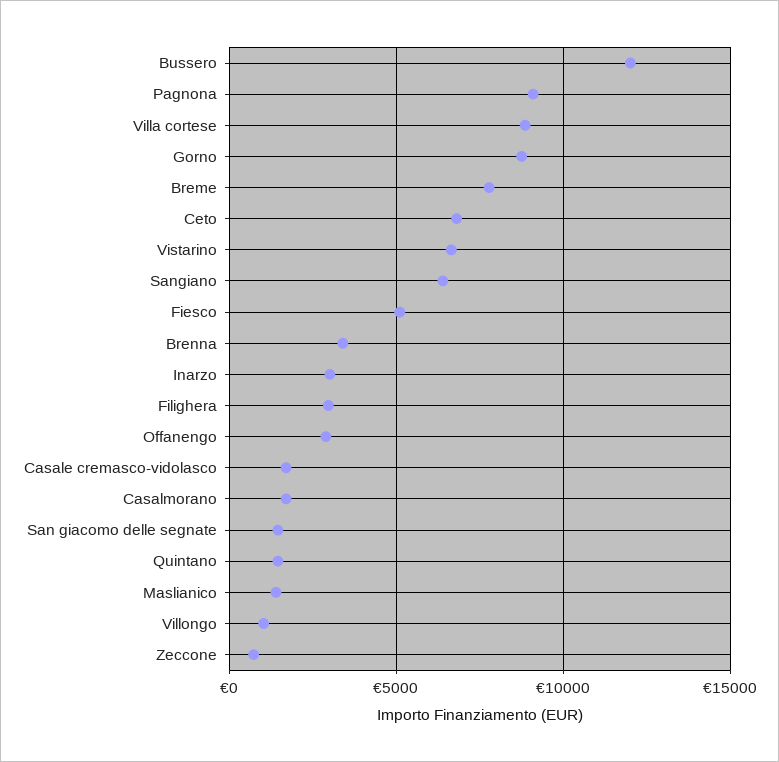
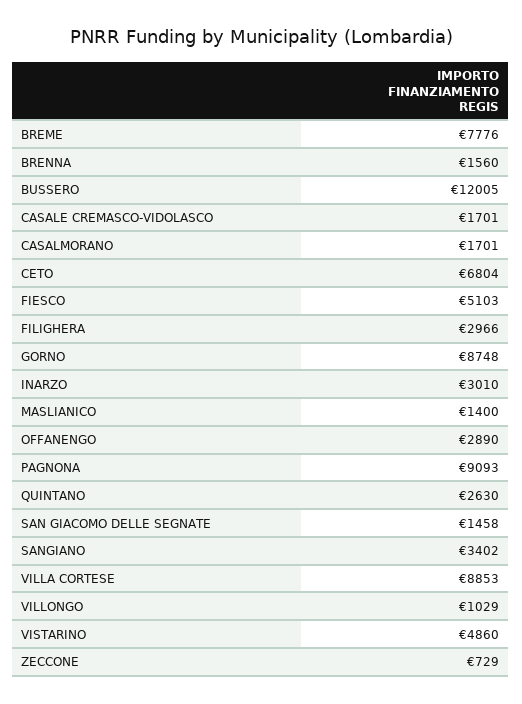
  {
    "Bussero": 12005,
    "Pagnona": 9093,
    "Villa cortese": 8853,
    "Gorno": 8748,
    "Breme": 7776,
    "Ceto": 6804,
-   "Vistarino": 6500,
+   "Vistarino": 4860,
-   "Sangiano": 6500,
+   "Sangiano": 3402,
    "Fiesco": 5103,
-   "Brenna": 3500,
+   "Brenna": 1560,
    "Inarzo": 3010,
    "Filighera": 2966,
    "Offanengo": 2890,
    "Casale cremasco-vidolasco": 1701,
    "Casalmorano": 1701,
    "San giacomo delle segnate": 1458,
-   "Quintano": 1500,
+   "Quintano": 2630,
    "Maslianico": 1400,
    "Villongo": 1029,
    "Zeccone": 729
  }

